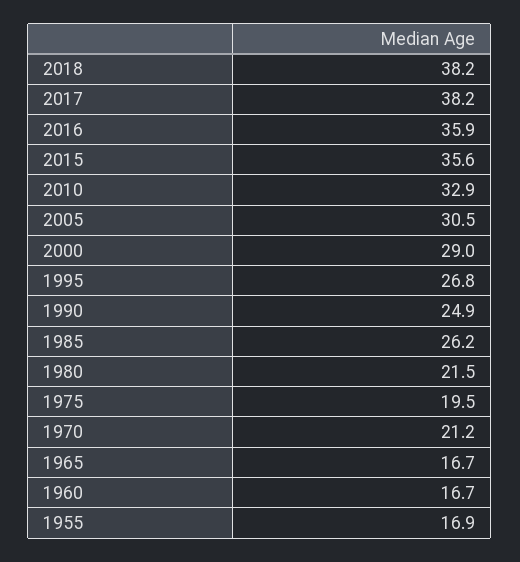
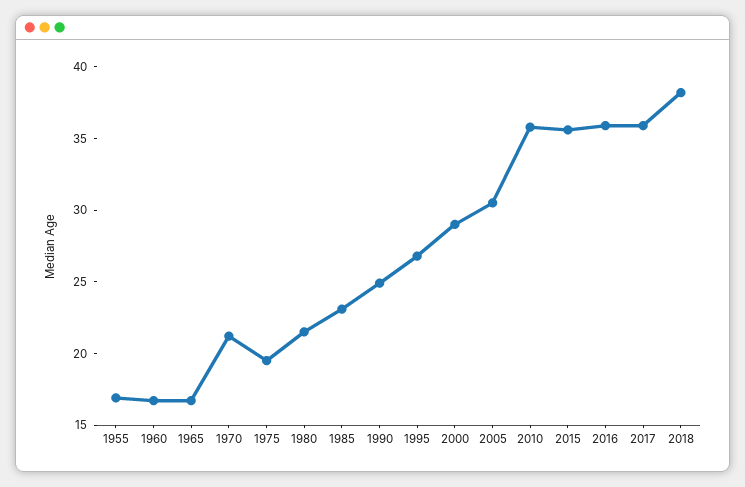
  {
    "2018": 38.2,
-   "2017": 38.2,
+   "2017": 36,
    "2016": 35.9,
    "2015": 35.6,
-   "2010": 32.9,
+   "2010": 36,
    "2005": 30.5,
    "2000": 29,
    "1995": 26.8,
    "1990": 24.9,
-   "1985": 26.2,
+   "1985": 23,
    "1980": 21.5,
    "1975": 19.5,
    "1970": 21.2,
    "1965": 16.7,
    "1960": 16.7,
    "1955": 16.9
  }

